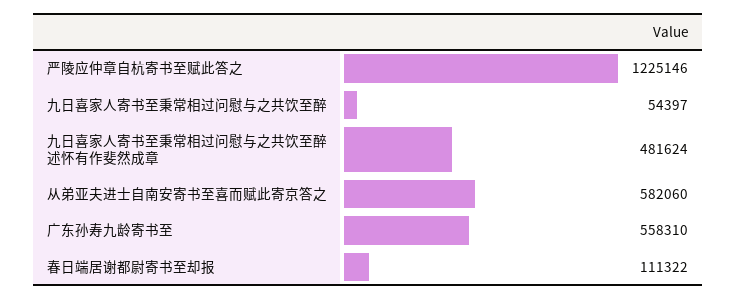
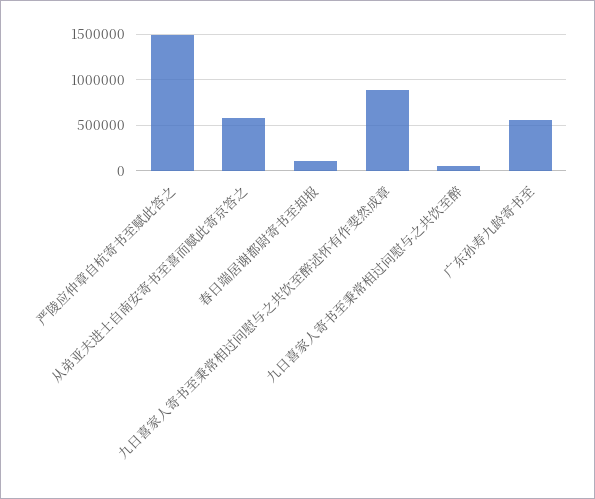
  {
-   "严陵应仲章自杭寄书至赋此答之": 1225146,
+   "严陵应仲章自杭寄书至赋此答之": 1500000,
    "九日喜家人寄书至秉常相过问慰与之共饮至醉": 54397,
-   "九日喜家人寄书至秉常相过问慰与之共饮至醉述怀有作斐然成章": 481624,
+   "九日喜家人寄书至秉常相过问慰与之共饮至醉述怀有作斐然成章": 900000,
    "从弟亚夫进士自南安寄书至喜而赋此寄京答之": 582060,
    "广东孙寿九龄寄书至": 558310,
    "春日端居谢都尉寄书至却报": 111322
  }

